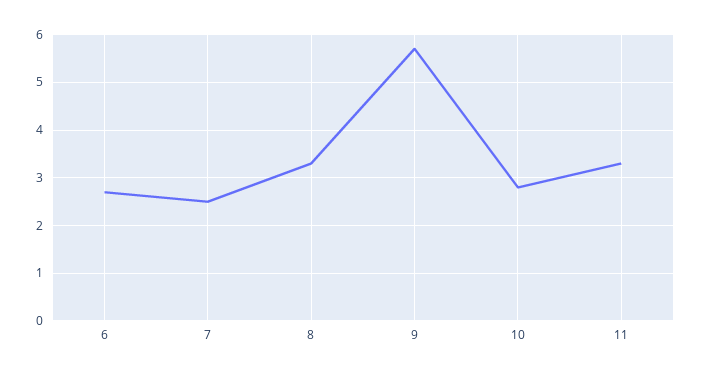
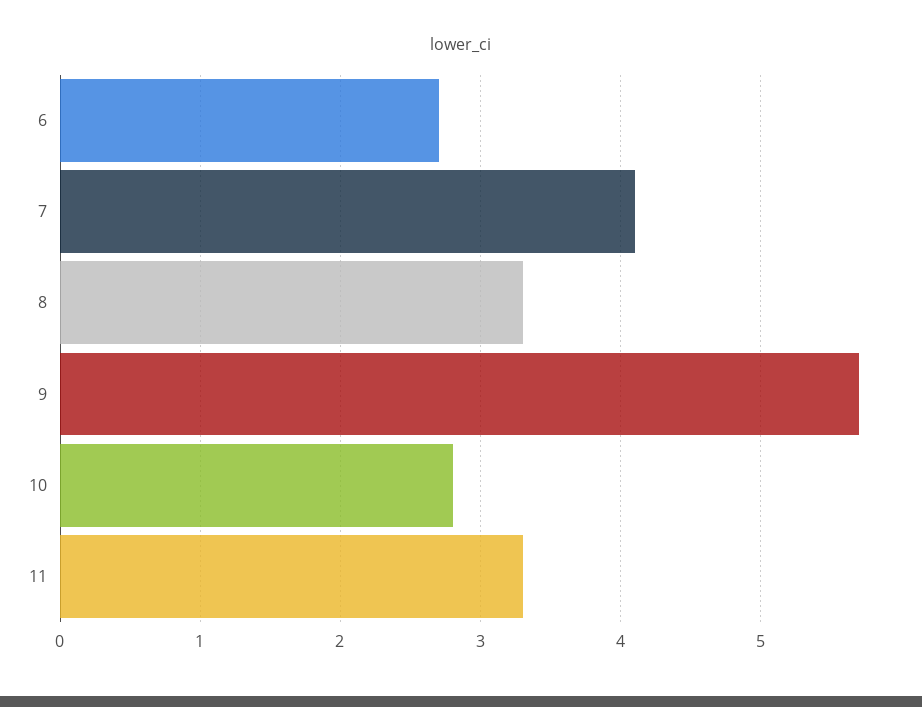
  {
    "6": 2.7,
-   "7": 2.5,
+   "7": 4.1,
    "8": 3.3,
    "9": 5.7,
    "10": 2.8,
    "11": 3.3
  }

